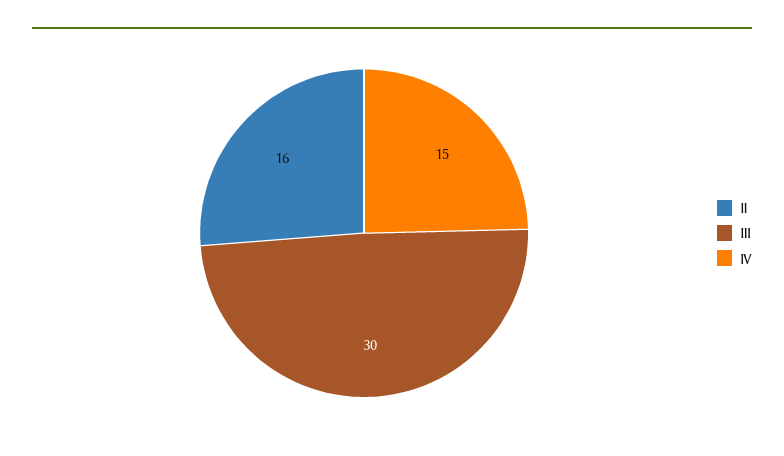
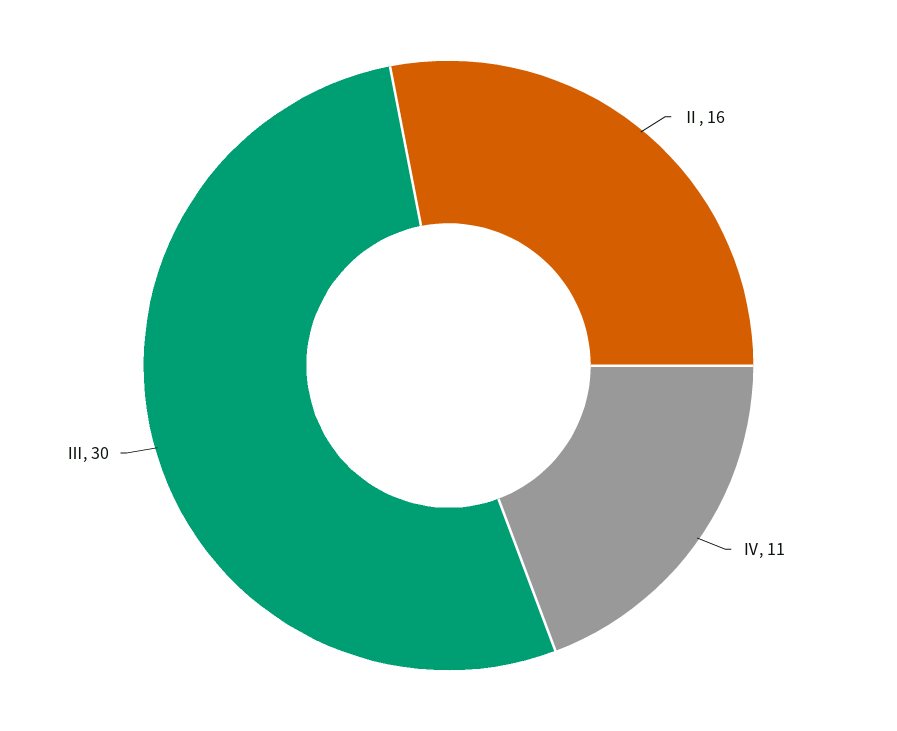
  {
    "Ⅱ": 16,
    "Ⅲ": 30,
-   "Ⅳ": 15
+   "Ⅳ": 11
  }

